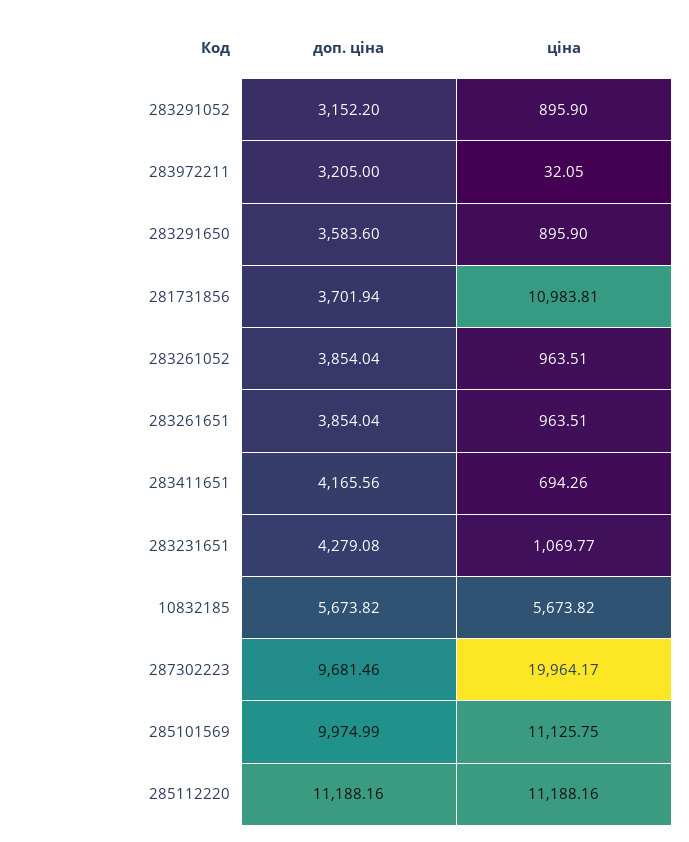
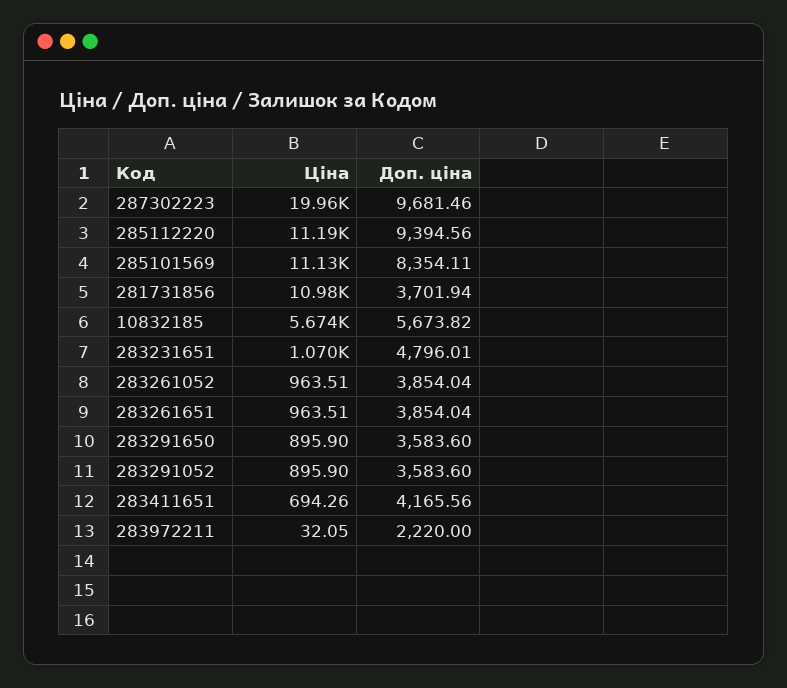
  {
    "доп. ціна": {
-     "283291052": 3152.2,
+     "283291052": 3583.6,
-     "283972211": 3205,
+     "283972211": 2220,
      "283291650": 3583.6,
      "281731856": 3701.94,
      "283261052": 3854.04,
      "283261651": 3854.04,
      "283411651": 4165.56,
-     "283231651": 4279.08,
+     "283231651": 4796.01,
      "10832185": 5673.82,
      "287302223": 9681.46,
-     "285101569": 9974.99,
+     "285101569": 8354.11,
-     "285112220": 11188.16
+     "285112220": 9394.56
    },
    "ціна": {
      "283291052": 895.9,
      "283972211": 32.05,
      "283291650": 895.9,
      "281731856": 10983.81,
      "283261052": 963.51,
      "283261651": 963.51,
      "283411651": 694.26,
      "283231651": 1069.77,
      "10832185": 5673.82,
      "287302223": 19964.17,
      "285101569": 11125.75,
      "285112220": 11188.16
    }
  }

